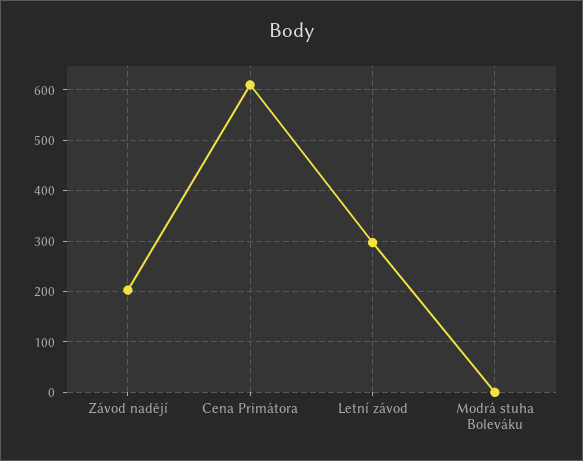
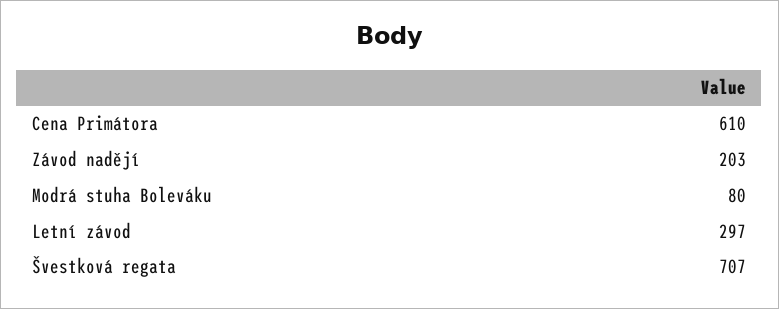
  {
    "Závod nadějí": 203,
    "Cena Primátora": 610,
    "Letní závod": 297,
-   "Modrá stuha Boleváku": 0
+   "Modrá stuha Boleváku": 80,
+   "Švestková regata": 707
  }

